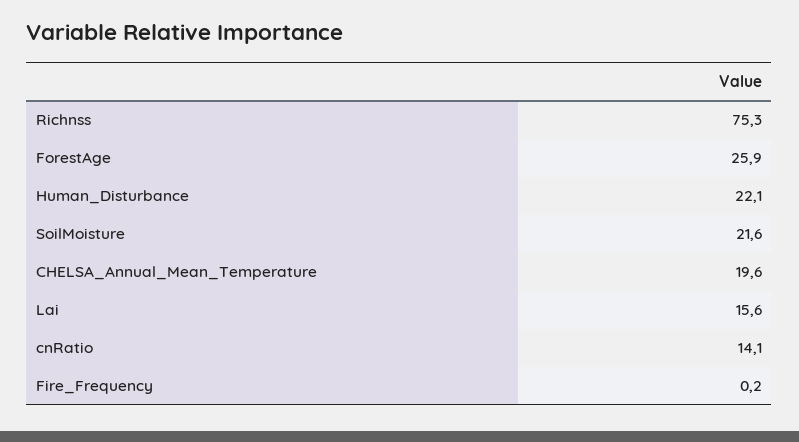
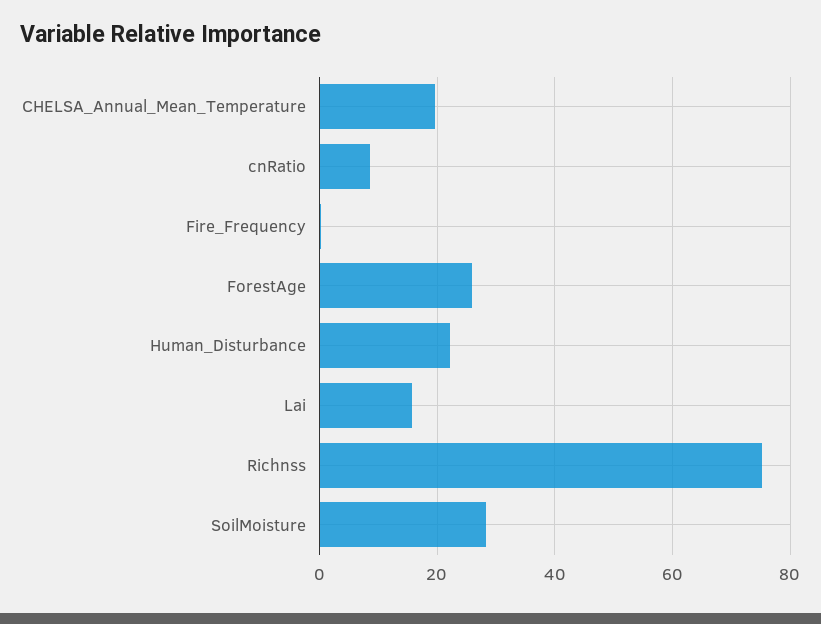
  {
    "Richnss": 75.3,
    "ForestAge": 25.9,
    "Human_Disturbance": 22.1,
-   "SoilMoisture": 21.6,
+   "SoilMoisture": 28,
    "CHELSA_Annual_Mean_Temperature": 19.6,
    "Lai": 15.6,
-   "cnRatio": 14.1,
+   "cnRatio": 8,
    "Fire_Frequency": 0.2
  }

